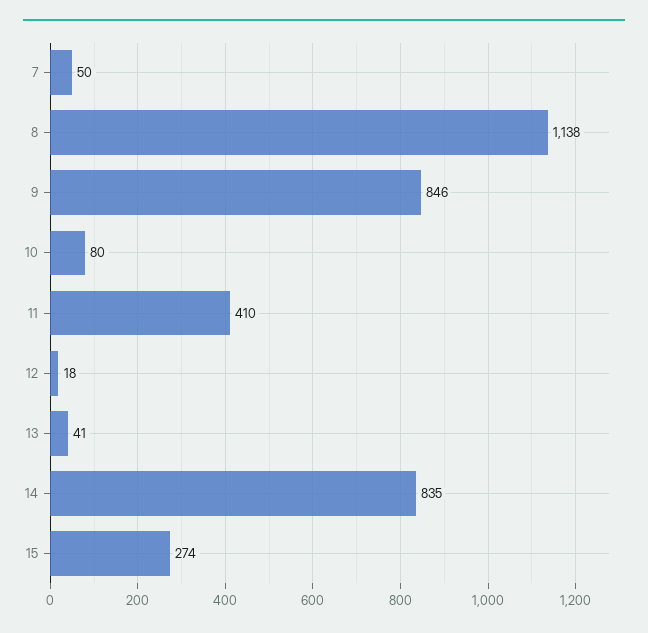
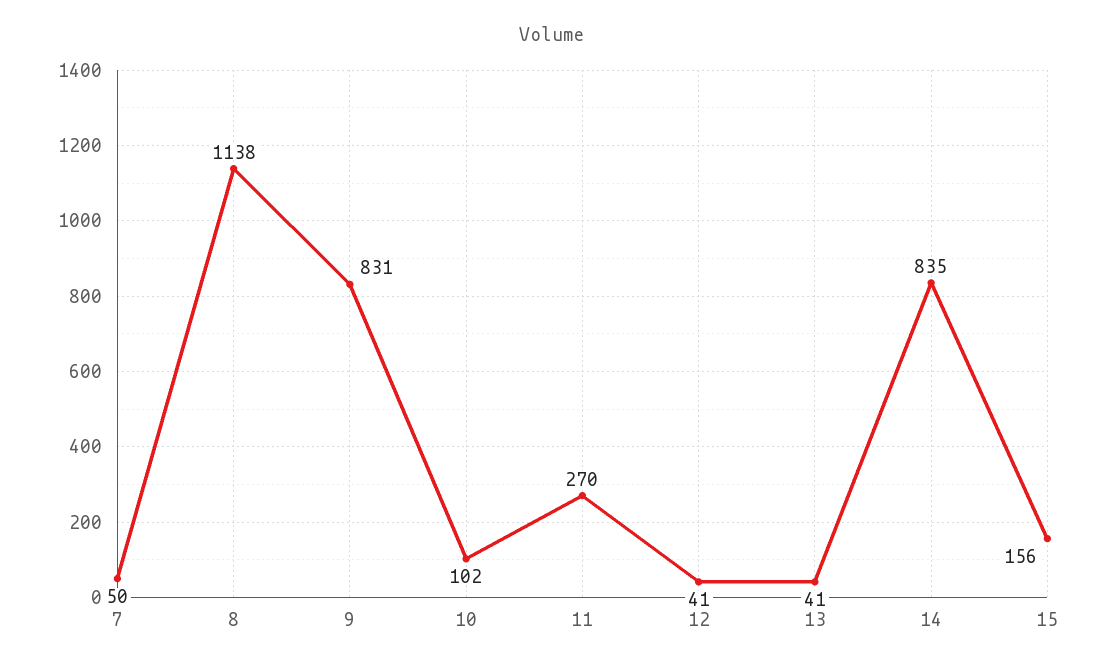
  {
    "7": 50,
    "8": 1138,
-   "9": 846,
+   "9": 831,
-   "10": 80,
+   "10": 102,
-   "11": 410,
+   "11": 270,
-   "12": 18,
+   "12": 41,
    "13": 41,
    "14": 835,
-   "15": 274
+   "15": 156
  }

